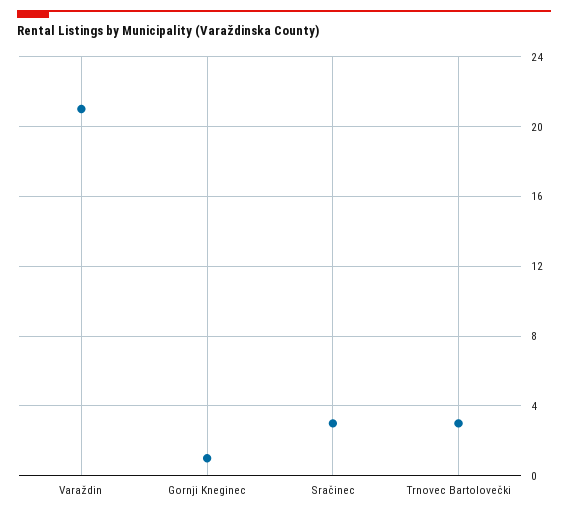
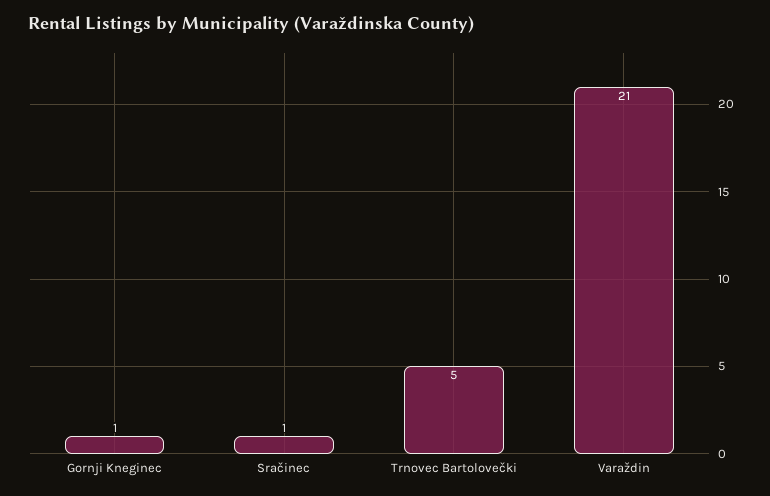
  {
    "Varaždin": 21,
    "Gornji Kneginec": 1,
-   "Sračinec": 3,
+   "Sračinec": 1,
-   "Trnovec Bartolovečki": 3
+   "Trnovec Bartolovečki": 5
  }

